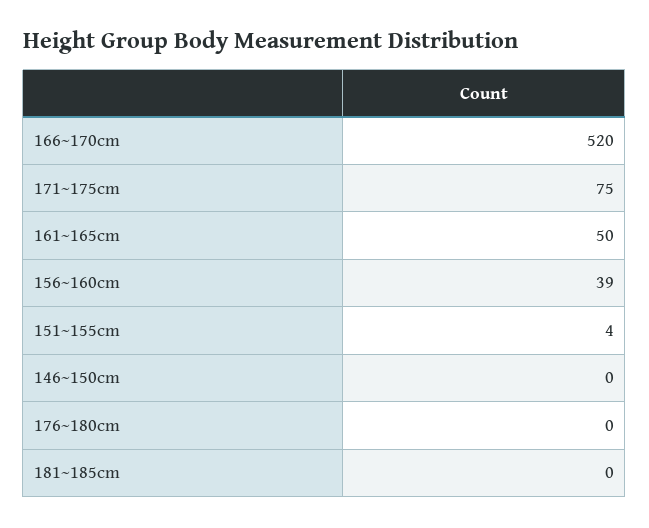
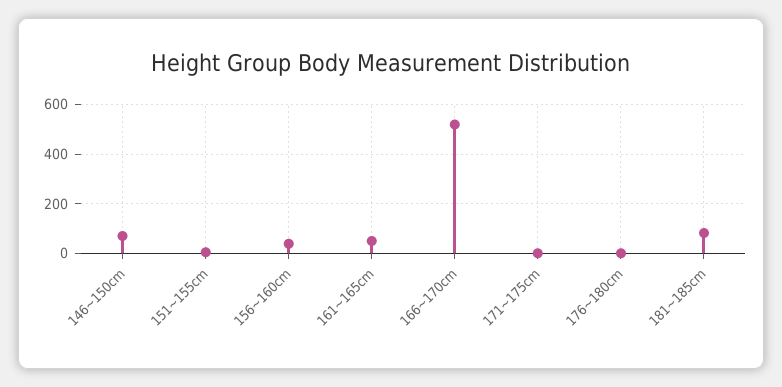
  {
    "166~170cm": 520,
-   "171~175cm": 75,
+   "171~175cm": 0,
    "161~165cm": 50,
    "156~160cm": 39,
    "151~155cm": 4,
-   "146~150cm": 0,
+   "146~150cm": 75,
    "176~180cm": 0,
-   "181~185cm": 0
+   "181~185cm": 75
  }

